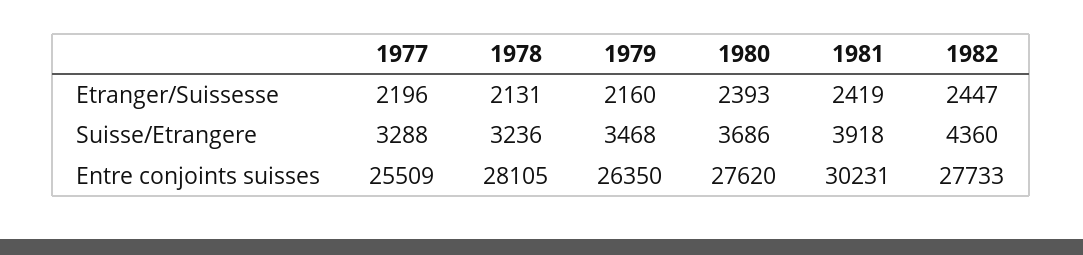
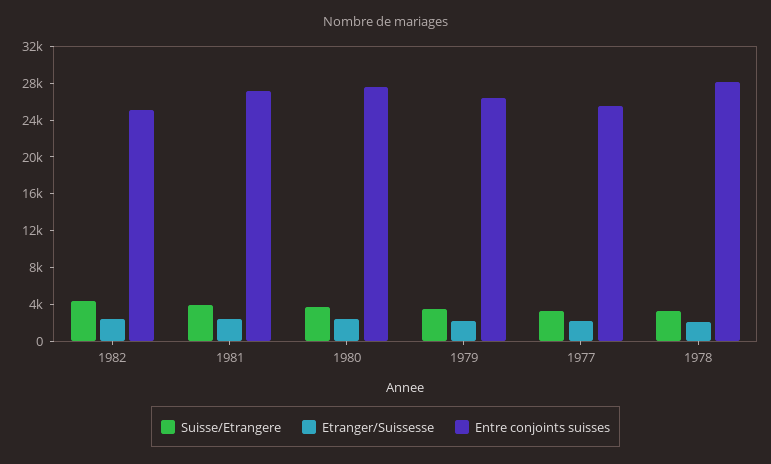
  {
    "Etranger/Suissesse": {
      "1977": 2196,
      "1978": 2131,
      "1979": 2160,
      "1980": 2393,
      "1981": 2419,
      "1982": 2447
    },
    "Suisse/Etrangere": {
      "1977": 3288,
      "1978": 3236,
      "1979": 3468,
      "1980": 3686,
      "1981": 3918,
      "1982": 4360
    },
    "Entre conjoints suisses": {
      "1977": 25509,
      "1978": 28105,
      "1979": 26350,
      "1980": 27620,
-     "1981": 30231,
+     "1981": 27000,
-     "1982": 27733
+     "1982": 25000
    }
  }

